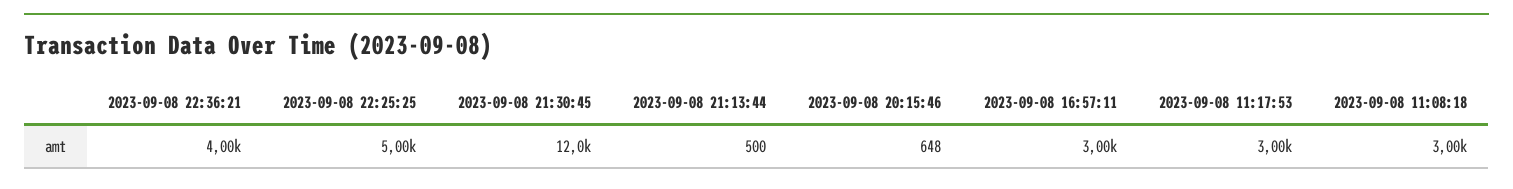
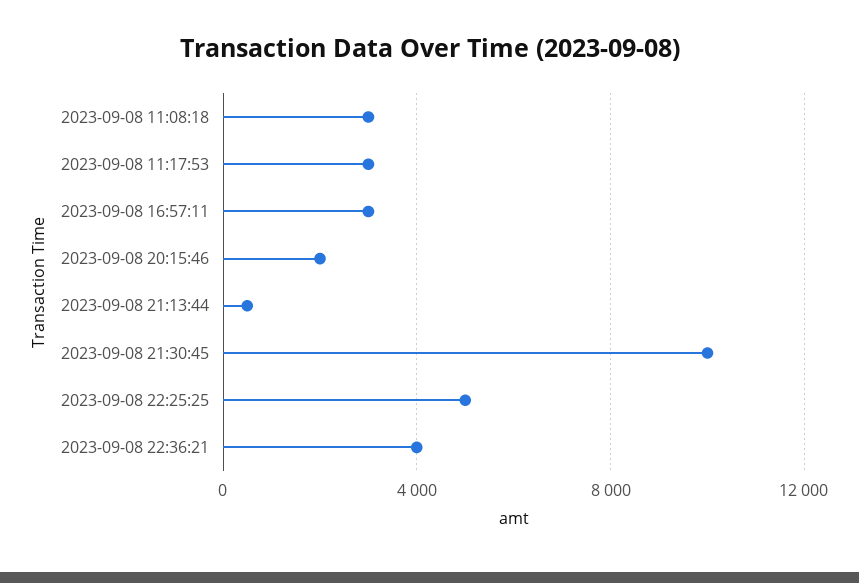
  {
    "2023-09-08 22:36:21": 4000,
    "2023-09-08 22:25:25": 5000,
-   "2023-09-08 21:30:45": 12000,
+   "2023-09-08 21:30:45": 10000,
    "2023-09-08 21:13:44": 500,
-   "2023-09-08 20:15:46": 648,
+   "2023-09-08 20:15:46": 2000,
    "2023-09-08 16:57:11": 3000,
    "2023-09-08 11:17:53": 3000,
    "2023-09-08 11:08:18": 3000
  }

